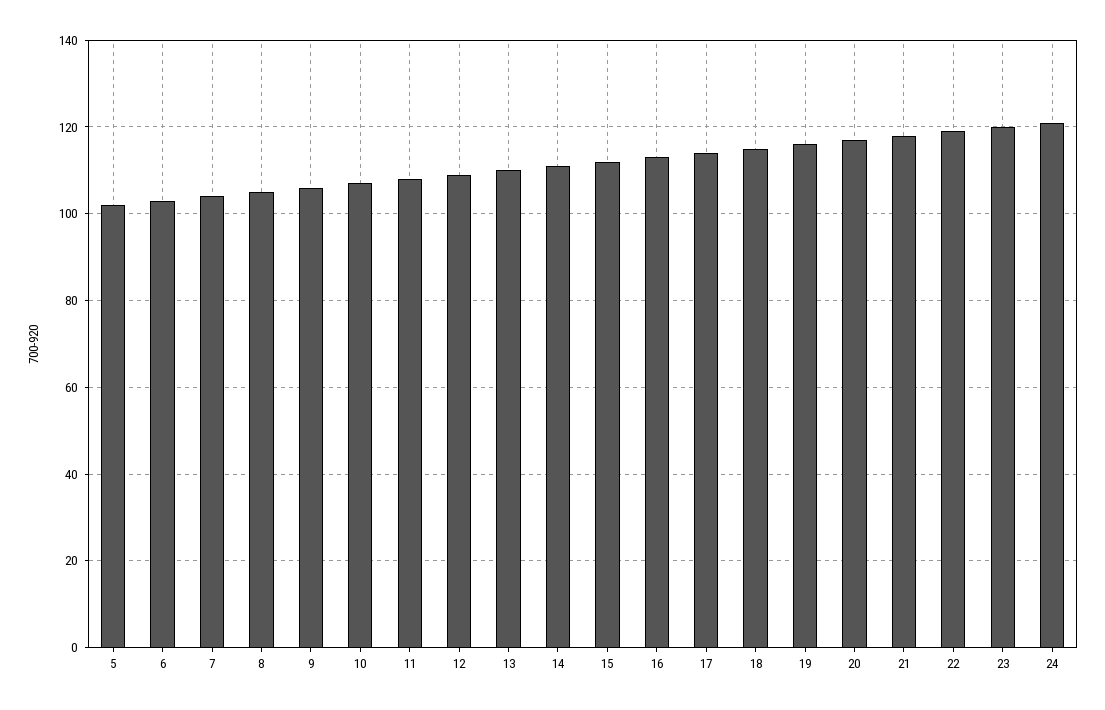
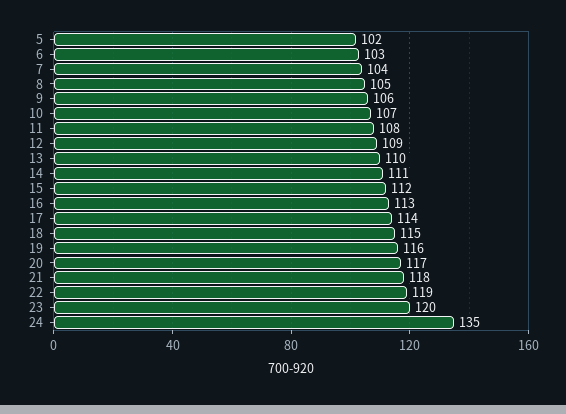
  {
    "5": 102,
    "6": 103,
    "7": 104,
    "8": 105,
    "9": 106,
    "10": 107,
    "11": 108,
    "12": 109,
    "13": 110,
    "14": 111,
    "15": 112,
    "16": 113,
    "17": 114,
    "18": 115,
    "19": 116,
    "20": 117,
    "21": 118,
    "22": 119,
    "23": 120,
-   "24": 120
+   "24": 135
  }

